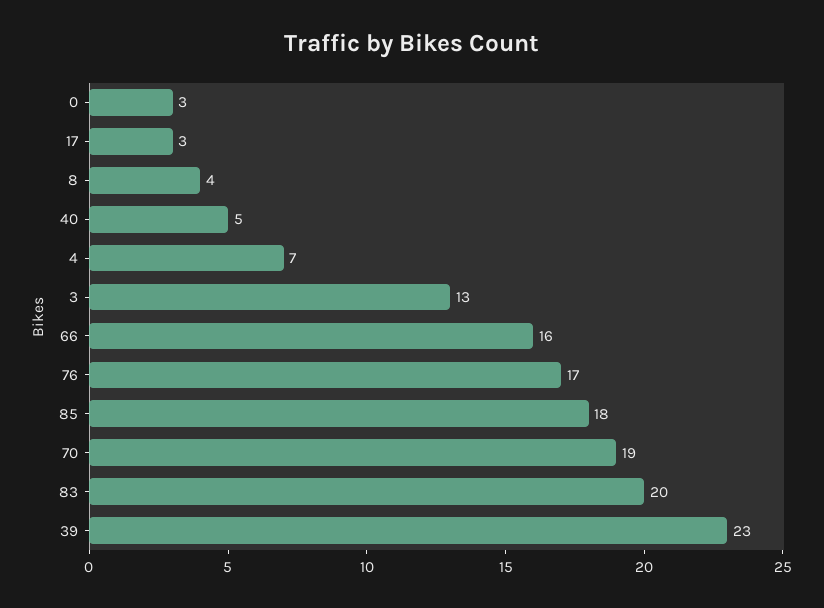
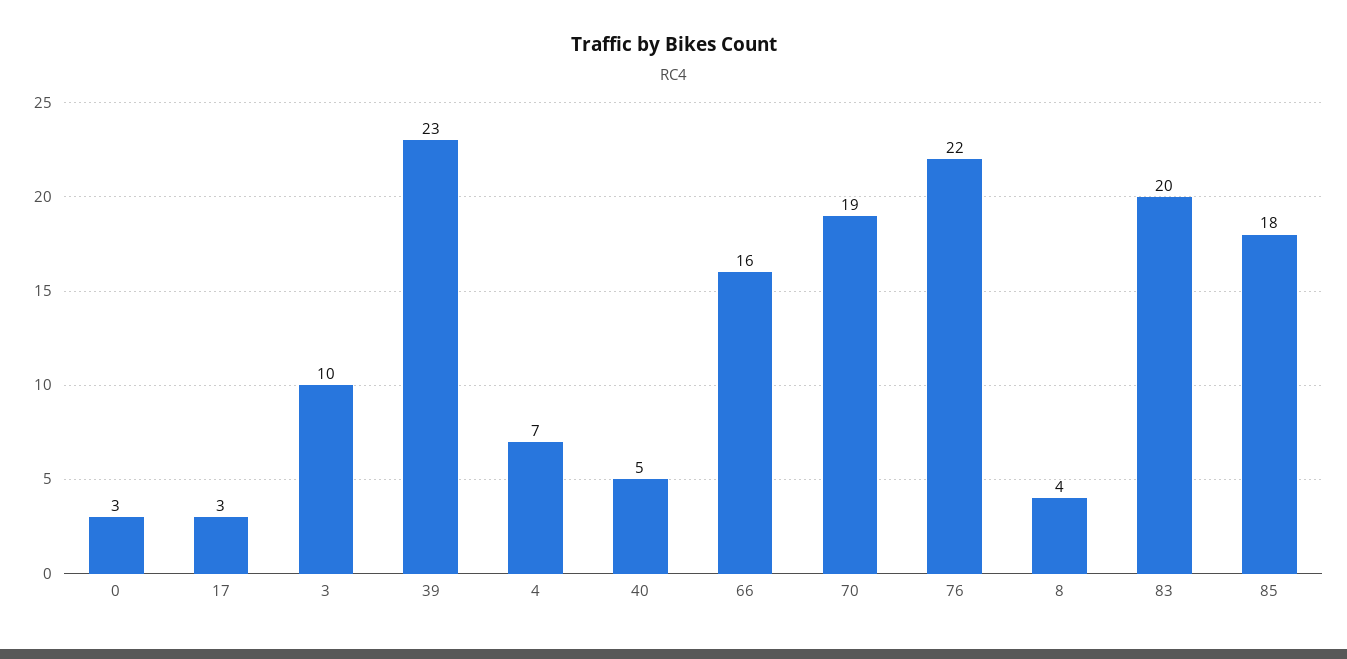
  {
    "0": 3,
    "17": 3,
    "8": 4,
    "40": 5,
    "4": 7,
-   "3": 13,
+   "3": 10,
    "66": 16,
-   "76": 17,
+   "76": 22,
    "85": 18,
    "70": 19,
    "83": 20,
    "39": 23
  }

